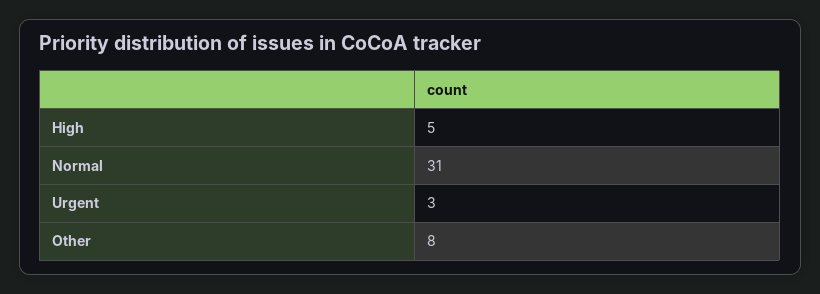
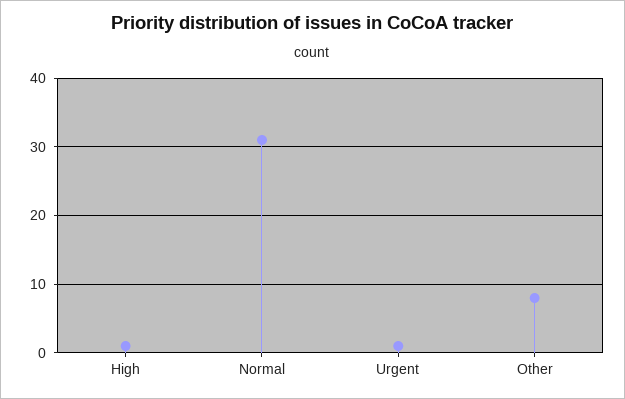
  {
-   "High": 5,
+   "High": 1,
    "Normal": 31,
-   "Urgent": 3,
+   "Urgent": 1,
    "Other": 8
  }

